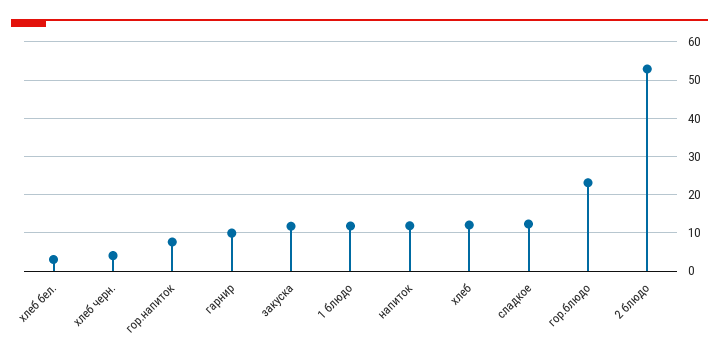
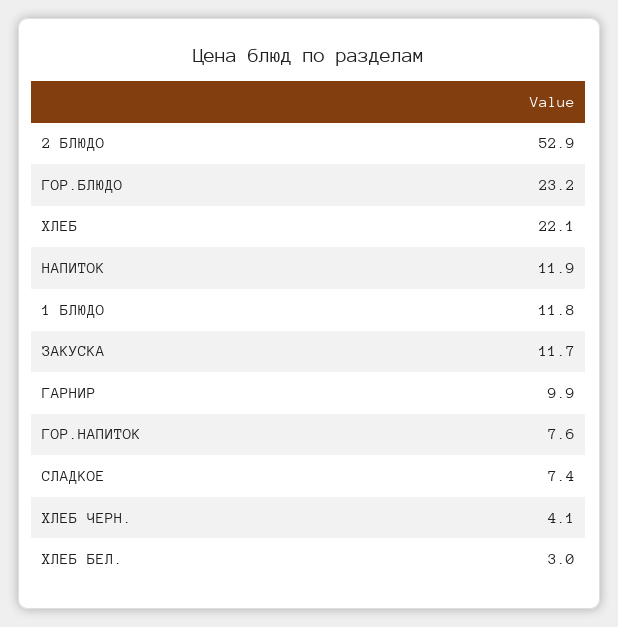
  {
    "хлеб бел.": 3,
    "хлеб черн.": 4.1,
    "гор.напиток": 7.6,
    "гарнир": 9.9,
    "закуска": 11.7,
    "1 блюдо": 11.8,
    "напиток": 11.9,
-   "хлеб": 12,
+   "хлеб": 22.1,
-   "сладкое": 12,
+   "сладкое": 7.4,
    "гор.блюдо": 23.2,
    "2 блюдо": 52.9
  }

